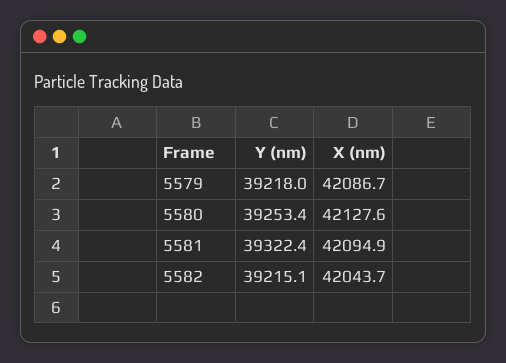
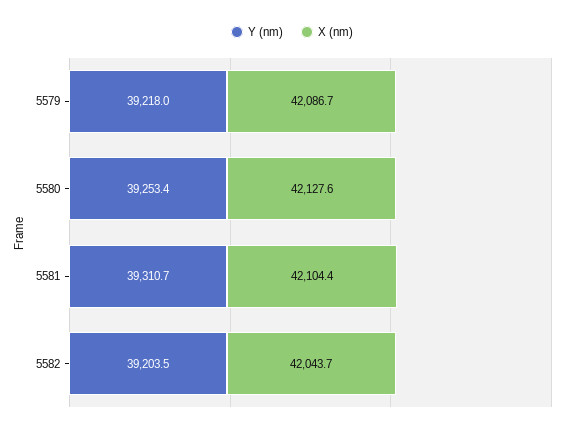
  {
    "Y (nm)": {
      "5579": 39218,
      "5580": 39253.4,
-     "5581": 39322.4,
+     "5581": 39310.7,
-     "5582": 39215.1
+     "5582": 39203.5
    },
    "X (nm)": {
      "5579": 42086.7,
      "5580": 42127.6,
-     "5581": 42094.9,
+     "5581": 42104.4,
      "5582": 42043.7
    }
  }

